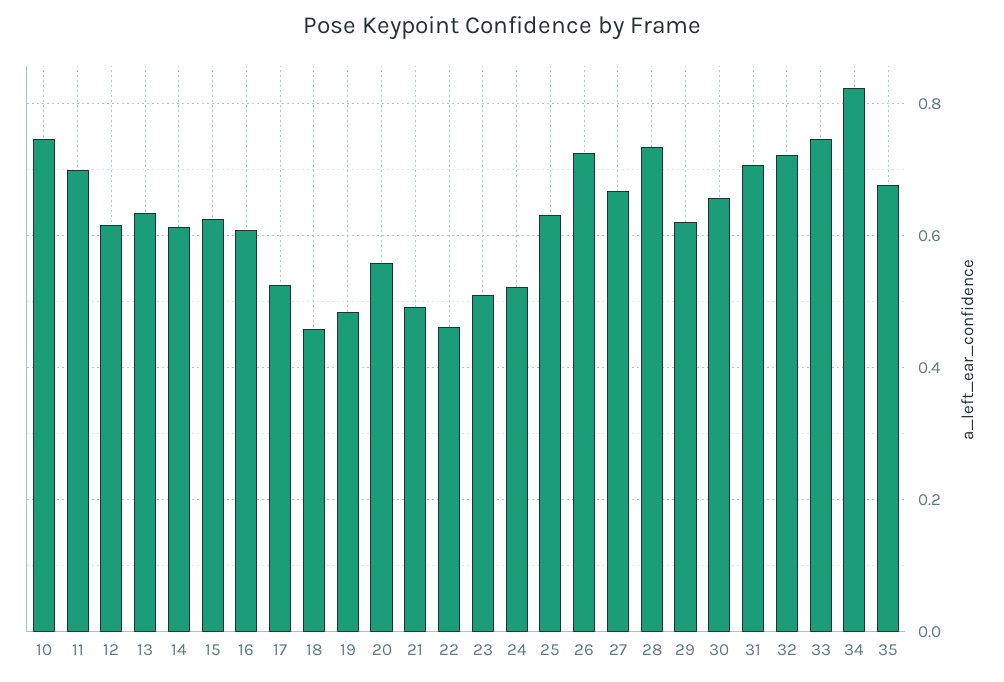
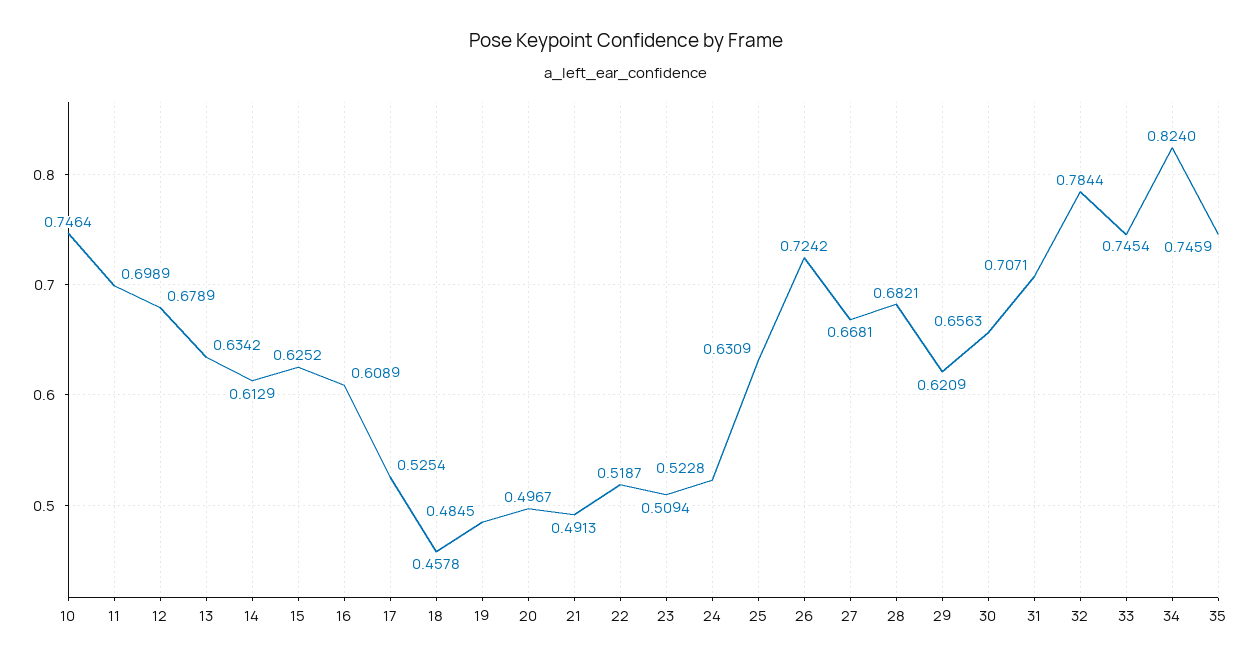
  {
    "10": 0.7464,
    "11": 0.6989,
-   "12": 0.62,
+   "12": 0.6789,
    "13": 0.6342,
    "14": 0.6129,
    "15": 0.6252,
    "16": 0.6089,
    "17": 0.5254,
    "18": 0.4578,
    "19": 0.4845,
-   "20": 0.56,
+   "20": 0.4967,
    "21": 0.4913,
-   "22": 0.46,
+   "22": 0.5187,
    "23": 0.5094,
    "24": 0.5228,
    "25": 0.6309,
    "26": 0.7242,
    "27": 0.6681,
-   "28": 0.74,
+   "28": 0.6821,
    "29": 0.6209,
    "30": 0.6563,
    "31": 0.7071,
-   "32": 0.72,
+   "32": 0.7844,
    "33": 0.7454,
    "34": 0.824,
-   "35": 0.68
+   "35": 0.7459
  }

